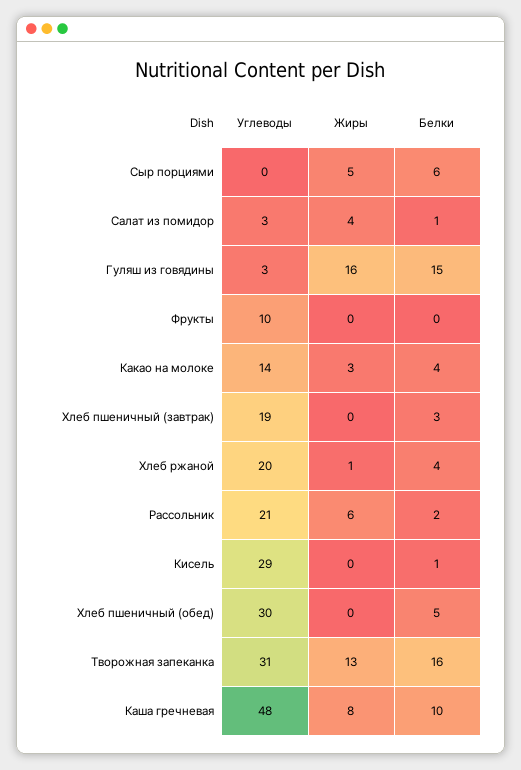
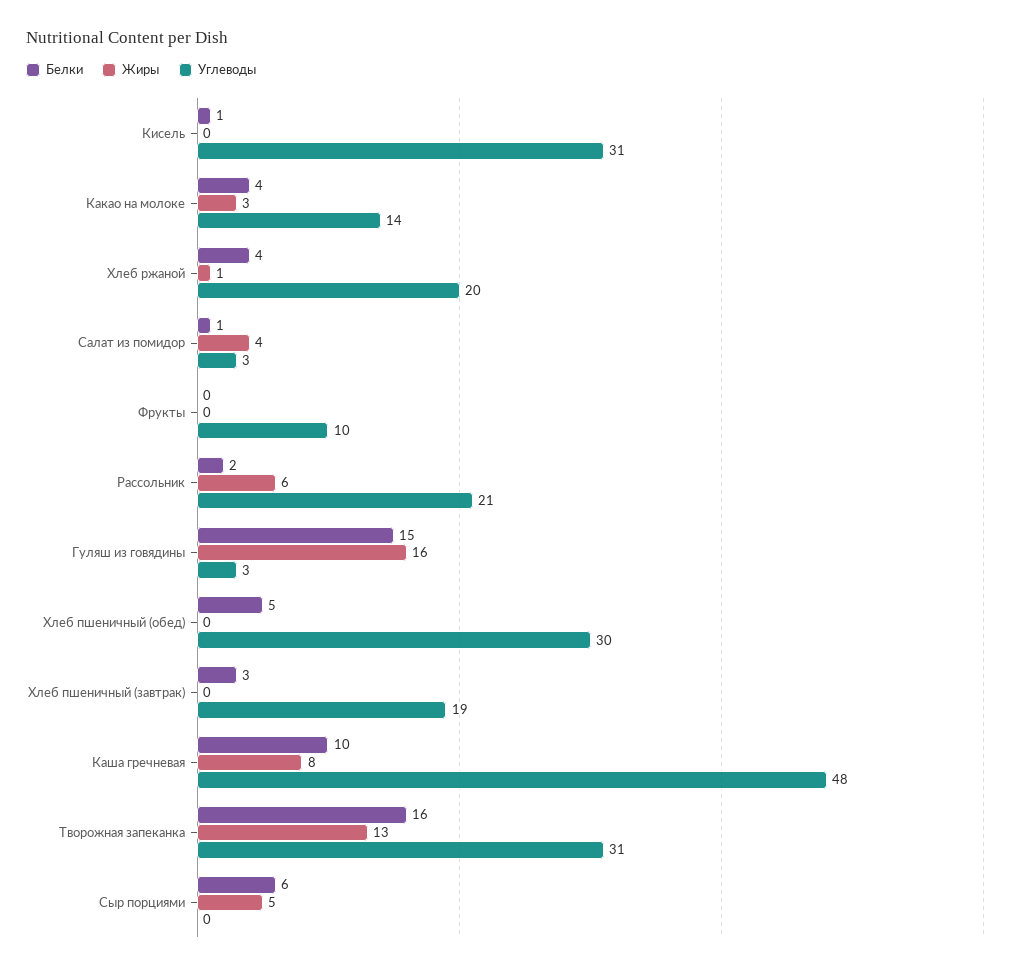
  {
    "Углеводы": {
      "Сыр порциями": 0,
      "Салат из помидор": 3,
      "Гуляш из говядины": 3,
      "Фрукты": 10,
      "Какао на молоке": 14,
      "Хлеб пшеничный (завтрак)": 19,
      "Хлеб ржаной": 20,
      "Рассольник": 21,
-     "Кисель": 29,
+     "Кисель": 31,
      "Хлеб пшеничный (обед)": 30,
      "Творожная запеканка": 31,
      "Каша гречневая": 48
    },
    "Жиры": {
      "Сыр порциями": 5,
      "Салат из помидор": 4,
      "Гуляш из говядины": 16,
      "Фрукты": 0,
      "Какао на молоке": 3,
      "Хлеб пшеничный (завтрак)": 0,
      "Хлеб ржаной": 1,
      "Рассольник": 6,
      "Кисель": 0,
      "Хлеб пшеничный (обед)": 0,
      "Творожная запеканка": 13,
      "Каша гречневая": 8
    },
    "Белки": {
      "Сыр порциями": 6,
      "Салат из помидор": 1,
      "Гуляш из говядины": 15,
      "Фрукты": 0,
      "Какао на молоке": 4,
      "Хлеб пшеничный (завтрак)": 3,
      "Хлеб ржаной": 4,
      "Рассольник": 2,
      "Кисель": 1,
      "Хлеб пшеничный (обед)": 5,
      "Творожная запеканка": 16,
      "Каша гречневая": 10
    }
  }

